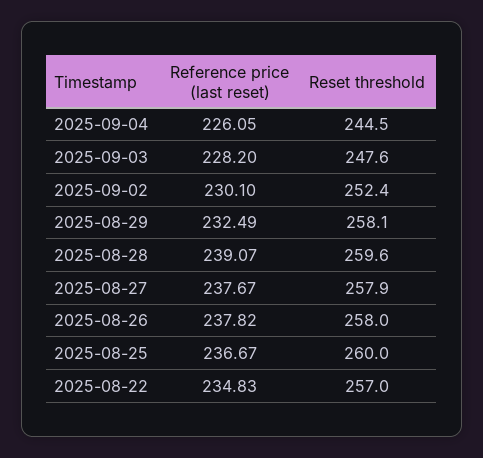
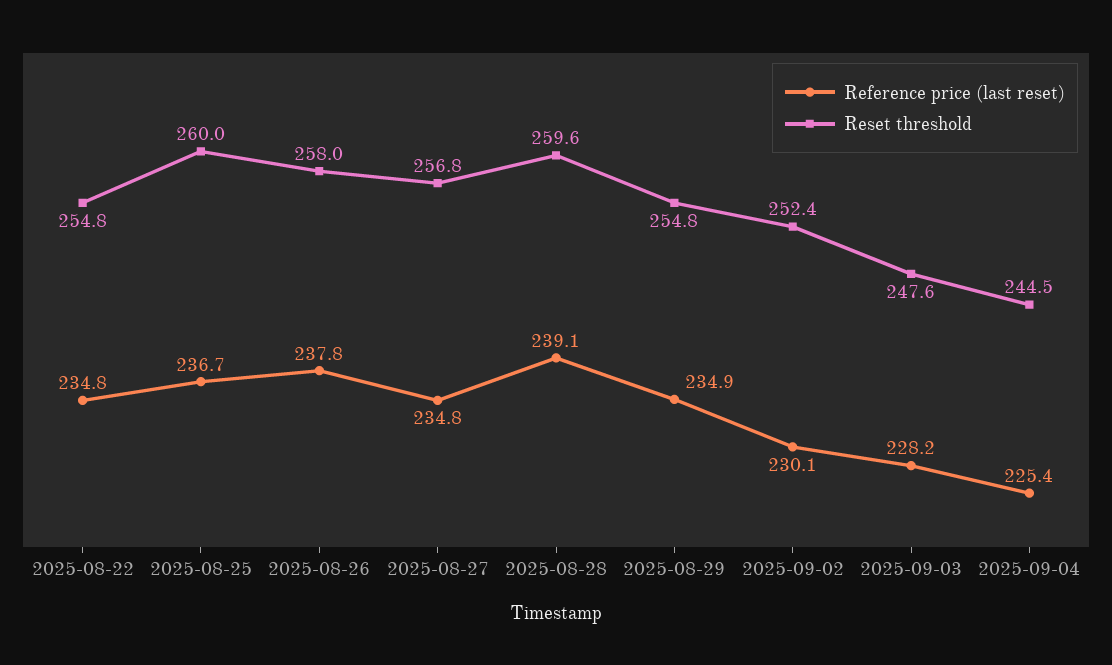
  {
    "Reference price (last reset)": {
-     "2025-09-04": 226.05,
+     "2025-09-04": 225.4,
      "2025-09-03": 228.2,
      "2025-09-02": 230.1,
-     "2025-08-29": 232.49,
+     "2025-08-29": 234.9,
      "2025-08-28": 239.07,
-     "2025-08-27": 237.67,
+     "2025-08-27": 234.8,
      "2025-08-26": 237.82,
      "2025-08-25": 236.67,
      "2025-08-22": 234.83
    },
    "Reset threshold": {
      "2025-09-04": 244.5,
      "2025-09-03": 247.6,
      "2025-09-02": 252.4,
-     "2025-08-29": 258.1,
+     "2025-08-29": 254.8,
      "2025-08-28": 259.6,
-     "2025-08-27": 257.9,
+     "2025-08-27": 256.8,
      "2025-08-26": 258,
      "2025-08-25": 260,
-     "2025-08-22": 257
+     "2025-08-22": 254.8
    }
  }

